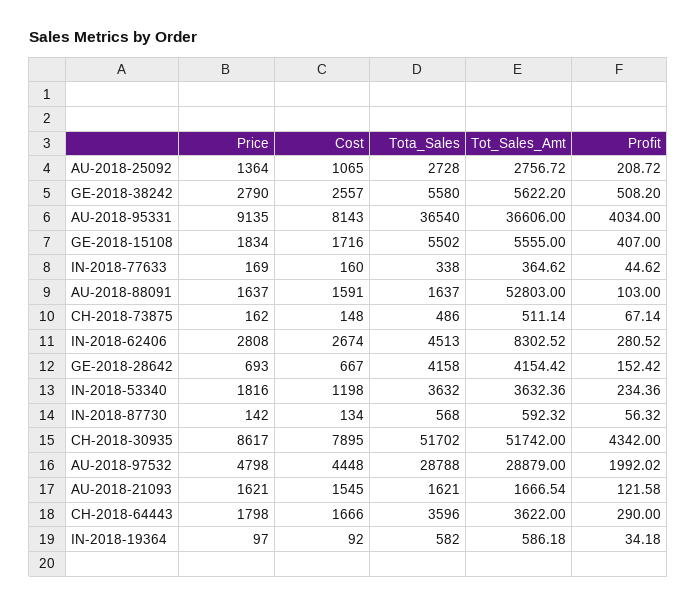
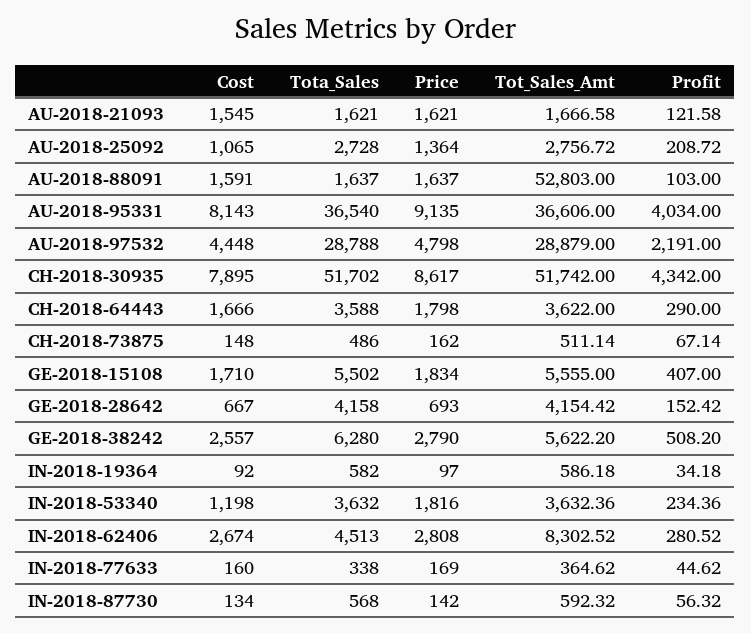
  {
    "Price": {
      "AU-2018-25092": 1364,
      "GE-2018-38242": 2790,
      "AU-2018-95331": 9135,
      "GE-2018-15108": 1834,
      "IN-2018-77633": 169,
      "AU-2018-88091": 1637,
      "CH-2018-73875": 162,
      "IN-2018-62406": 2808,
      "GE-2018-28642": 693,
      "IN-2018-53340": 1816,
      "IN-2018-87730": 142,
      "CH-2018-30935": 8617,
      "AU-2018-97532": 4798,
      "AU-2018-21093": 1621,
      "CH-2018-64443": 1798,
      "IN-2018-19364": 97
    },
    "Cost": {
      "AU-2018-25092": 1065,
      "GE-2018-38242": 2557,
      "AU-2018-95331": 8143,
-     "GE-2018-15108": 1716,
+     "GE-2018-15108": 1710,
      "IN-2018-77633": 160,
      "AU-2018-88091": 1591,
      "CH-2018-73875": 148,
      "IN-2018-62406": 2674,
      "GE-2018-28642": 667,
      "IN-2018-53340": 1198,
      "IN-2018-87730": 134,
      "CH-2018-30935": 7895,
      "AU-2018-97532": 4448,
      "AU-2018-21093": 1545,
      "CH-2018-64443": 1666,
      "IN-2018-19364": 92
    },
    "Tota_Sales": {
      "AU-2018-25092": 2728,
-     "GE-2018-38242": 5580,
+     "GE-2018-38242": 6280,
      "AU-2018-95331": 36540,
      "GE-2018-15108": 5502,
      "IN-2018-77633": 338,
      "AU-2018-88091": 1637,
      "CH-2018-73875": 486,
      "IN-2018-62406": 4513,
      "GE-2018-28642": 4158,
      "IN-2018-53340": 3632,
      "IN-2018-87730": 568,
      "CH-2018-30935": 51702,
      "AU-2018-97532": 28788,
      "AU-2018-21093": 1621,
-     "CH-2018-64443": 3596,
+     "CH-2018-64443": 3588,
      "IN-2018-19364": 582
    },
    "Tot_Sales_Amt": {
      "AU-2018-25092": 2756.72,
      "GE-2018-38242": 5622.2,
      "AU-2018-95331": 36606,
      "GE-2018-15108": 5555,
      "IN-2018-77633": 364.62,
      "AU-2018-88091": 52803,
      "CH-2018-73875": 511.14,
      "IN-2018-62406": 8302.52,
      "GE-2018-28642": 4154.42,
      "IN-2018-53340": 3632.36,
      "IN-2018-87730": 592.32,
      "CH-2018-30935": 51742,
      "AU-2018-97532": 28879,
-     "AU-2018-21093": 1666.54,
+     "AU-2018-21093": 1666.58,
      "CH-2018-64443": 3622,
      "IN-2018-19364": 586.18
    },
    "Profit": {
      "AU-2018-25092": 208.72,
      "GE-2018-38242": 508.2,
      "AU-2018-95331": 4034,
      "GE-2018-15108": 407,
      "IN-2018-77633": 44.62,
      "AU-2018-88091": 103,
      "CH-2018-73875": 67.14,
      "IN-2018-62406": 280.52,
      "GE-2018-28642": 152.42,
      "IN-2018-53340": 234.36,
      "IN-2018-87730": 56.32,
      "CH-2018-30935": 4342,
-     "AU-2018-97532": 1992.02,
+     "AU-2018-97532": 2191,
      "AU-2018-21093": 121.58,
      "CH-2018-64443": 290,
      "IN-2018-19364": 34.18
    }
  }

